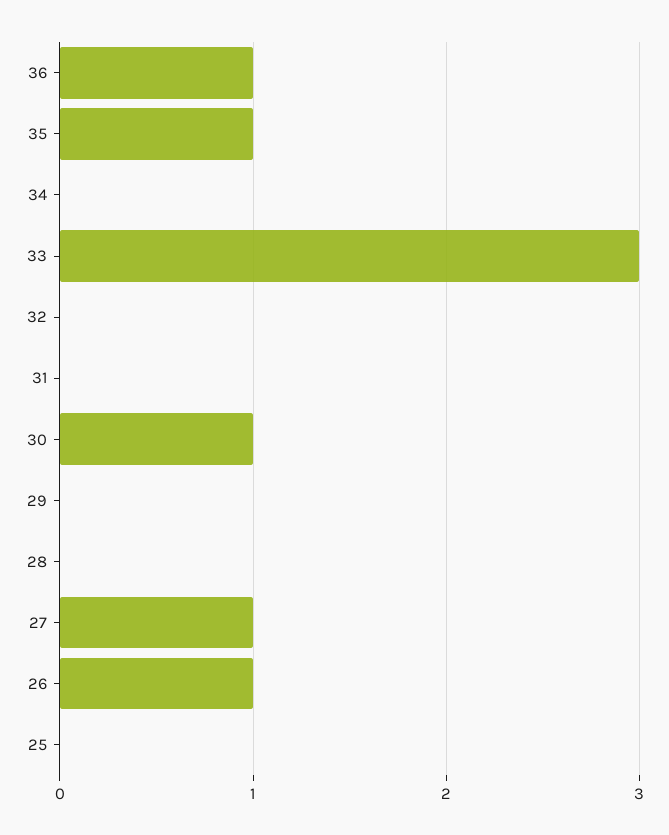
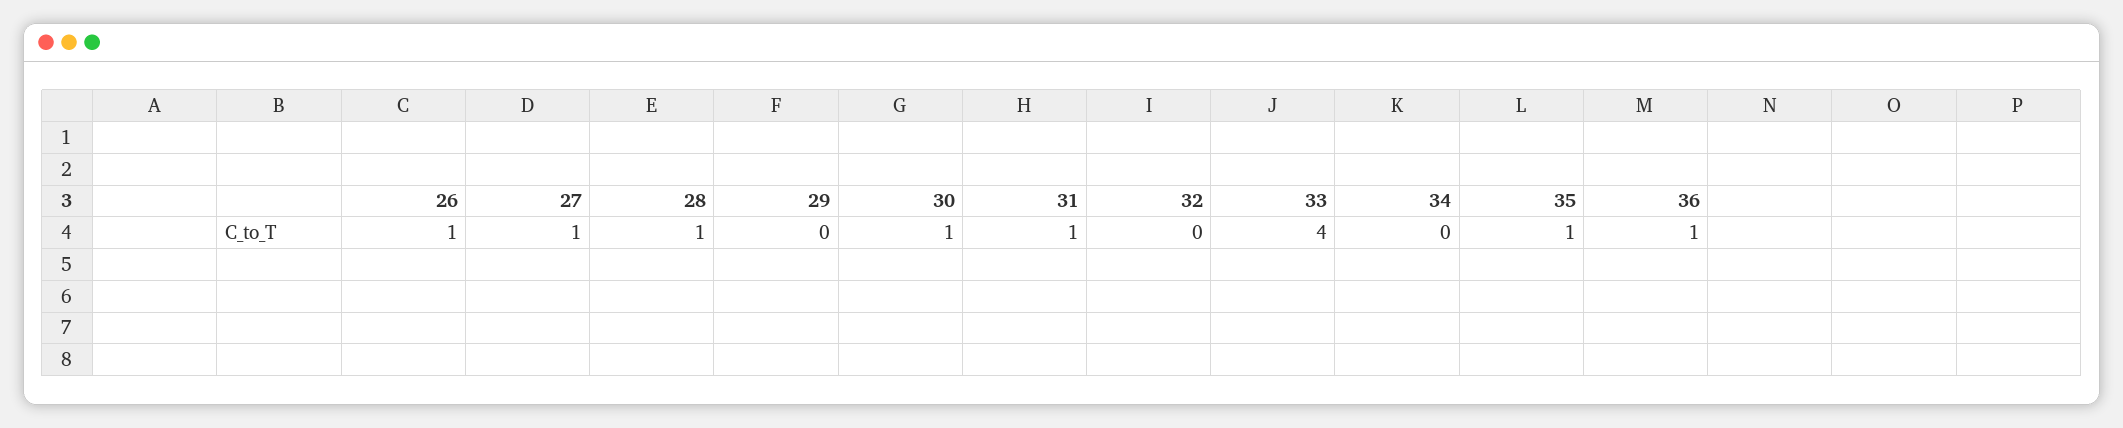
  {
    "36": 1,
    "35": 1,
    "34": 0,
-   "33": 3,
+   "33": 4,
    "32": 0,
-   "31": 0,
+   "31": 1,
    "30": 1,
    "29": 0,
-   "28": 0,
+   "28": 1,
    "27": 1,
-   "26": 1,
+   "26": 1
-   "25": 0
  }

